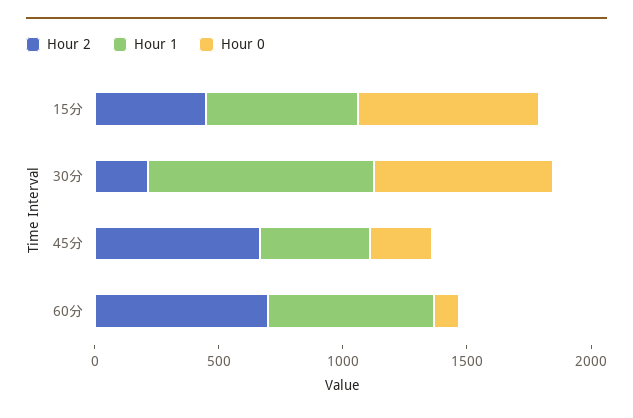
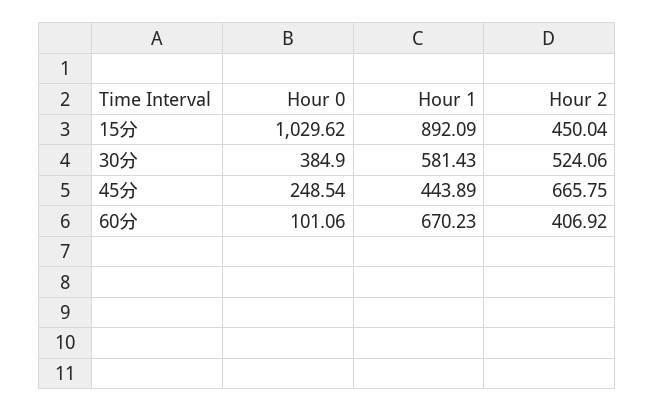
  {
    "Hour 2": {
      "15分": 450.04,
-     "30分": 200,
+     "30分": 524.06,
      "45分": 665.75,
-     "60分": 700
+     "60分": 406.92
    },
    "Hour 1": {
-     "15分": 600,
+     "15分": 892.09,
-     "30分": 900,
+     "30分": 581.43,
      "45分": 443.89,
      "60分": 670.23
    },
    "Hour 0": {
-     "15分": 700,
+     "15分": 1029.62,
-     "30分": 700,
+     "30分": 384.9,
      "45分": 248.54,
      "60分": 101.06
    }
  }

